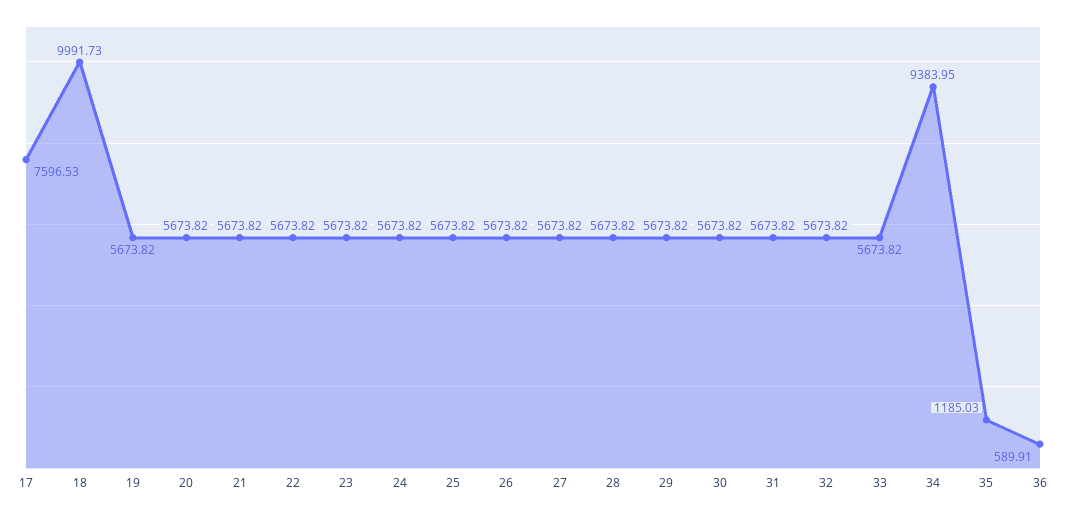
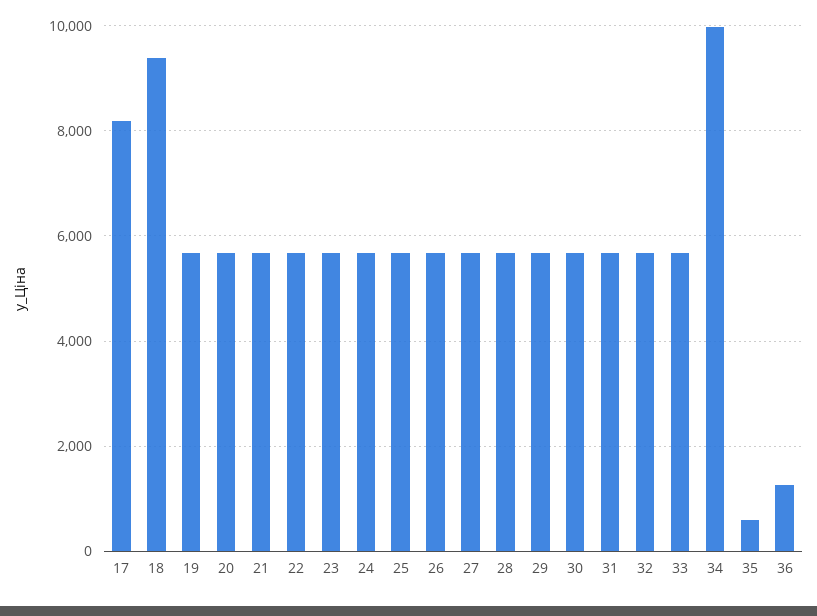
  {
-   "17": 7596.53,
+   "17": 8200,
-   "18": 9991.73,
+   "18": 9400,
    "19": 5673.82,
    "20": 5673.82,
    "21": 5673.82,
    "22": 5673.82,
    "23": 5673.82,
    "24": 5673.82,
    "25": 5673.82,
    "26": 5673.82,
    "27": 5673.82,
    "28": 5673.82,
    "29": 5673.82,
    "30": 5673.82,
    "31": 5673.82,
    "32": 5673.82,
    "33": 5673.82,
-   "34": 9383.95,
+   "34": 10000,
-   "35": 1185.03,
+   "35": 600,
-   "36": 589.91
+   "36": 1200
  }

